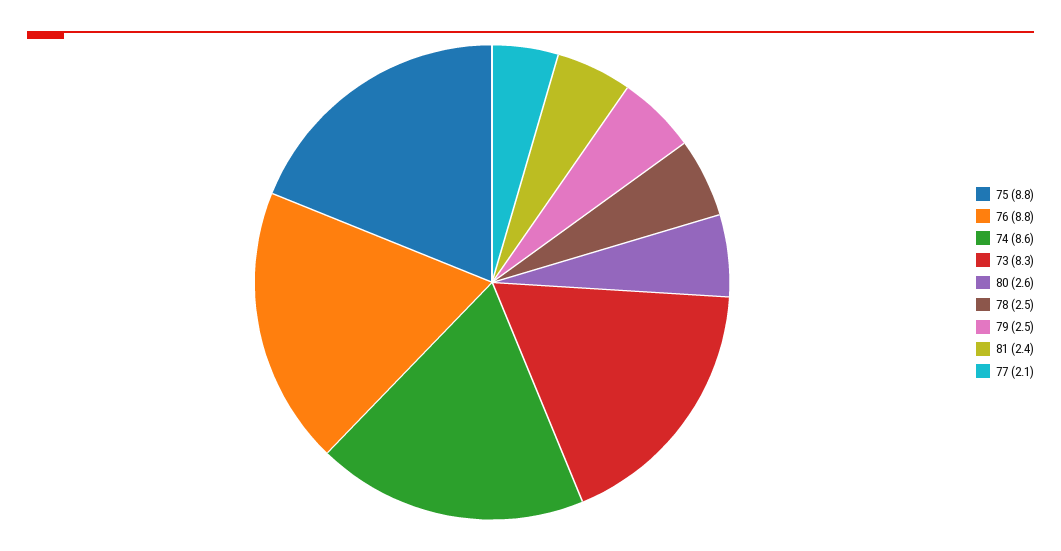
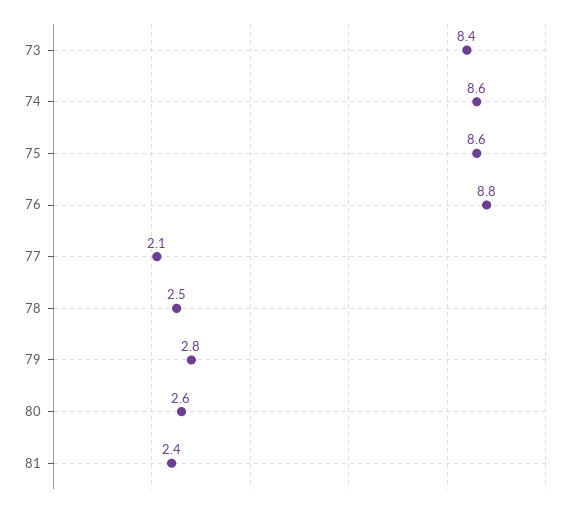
  {
-   "75": 8.8,
+   "75": 8.6,
    "76": 8.8,
    "74": 8.6,
-   "73": 8.3,
+   "73": 8.4,
    "80": 2.6,
    "78": 2.5,
-   "79": 2.5,
+   "79": 2.8,
    "81": 2.4,
    "77": 2.1
  }

